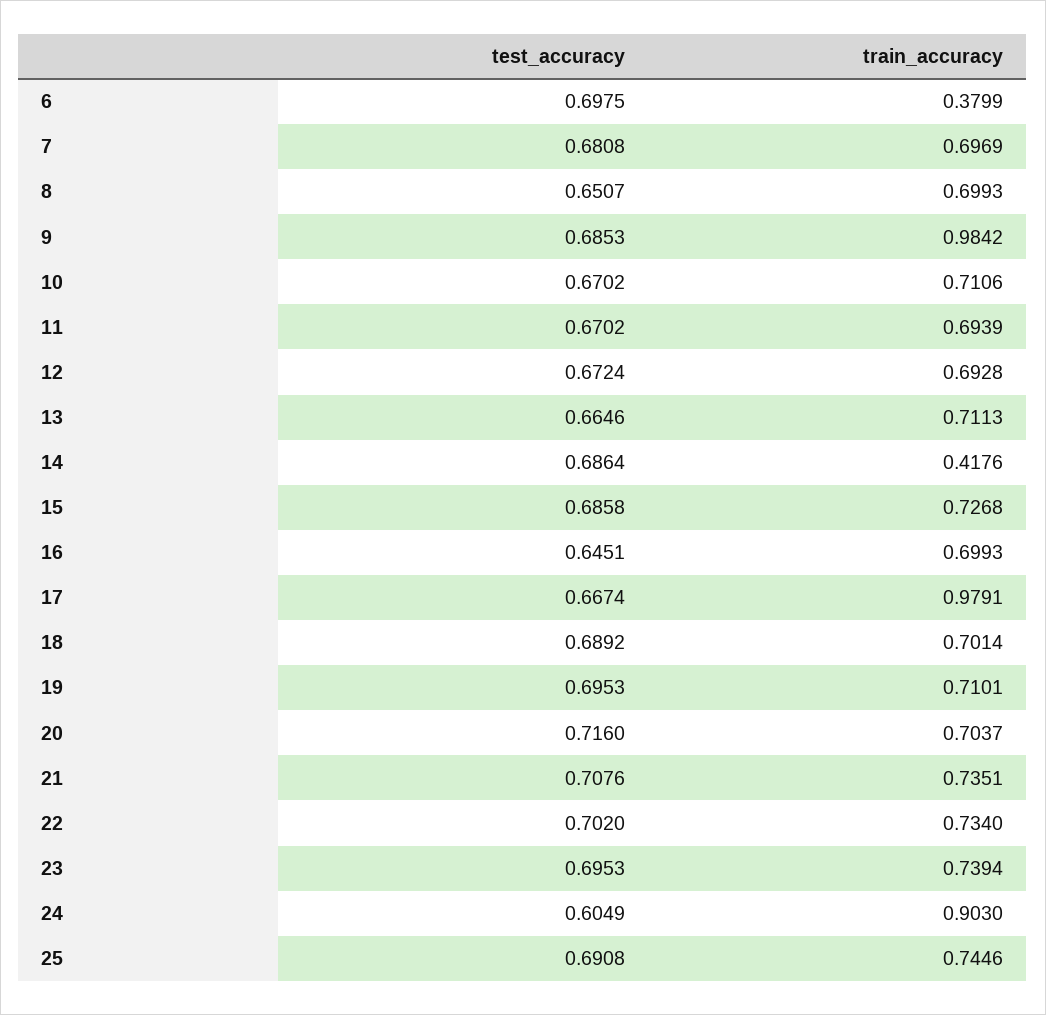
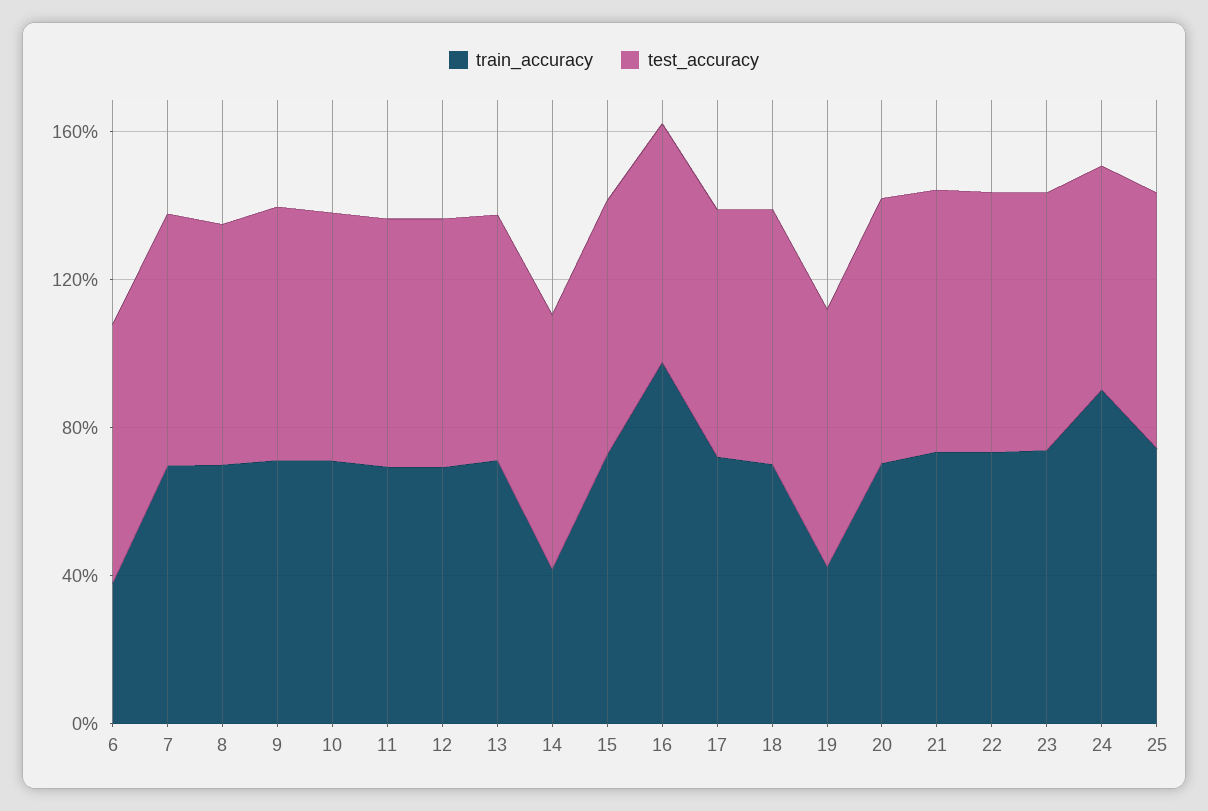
  {
    "test_accuracy": {
      "6": 0.6975,
      "7": 0.6808,
      "8": 0.6507,
      "9": 0.6853,
      "10": 0.6702,
      "11": 0.6702,
      "12": 0.6724,
      "13": 0.6646,
      "14": 0.6864,
      "15": 0.6858,
      "16": 0.6451,
      "17": 0.6674,
      "18": 0.6892,
      "19": 0.6953,
      "20": 0.716,
      "21": 0.7076,
      "22": 0.702,
      "23": 0.6953,
      "24": 0.6049,
      "25": 0.6908
    },
    "train_accuracy": {
      "6": 0.3799,
      "7": 0.6969,
      "8": 0.6993,
-     "9": 0.9842,
+     "9": 0.7,
      "10": 0.7106,
      "11": 0.6939,
      "12": 0.6928,
      "13": 0.7113,
      "14": 0.4176,
      "15": 0.7268,
-     "16": 0.6993,
+     "16": 1,
-     "17": 0.9791,
+     "17": 0.7,
      "18": 0.7014,
-     "19": 0.7101,
+     "19": 0.4,
      "20": 0.7037,
      "21": 0.7351,
      "22": 0.734,
      "23": 0.7394,
      "24": 0.903,
      "25": 0.7446
    }
  }

